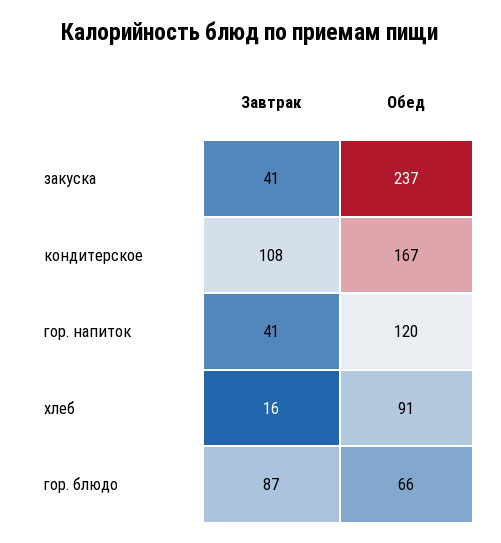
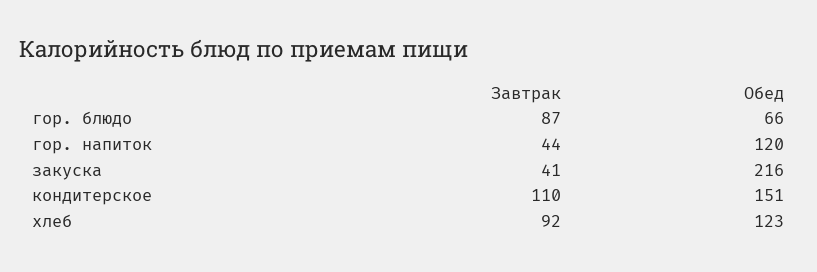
  {
    "Завтрак": {
      "закуска": 41,
-     "кондитерское": 108,
+     "кондитерское": 110,
-     "гор. напиток": 41,
+     "гор. напиток": 44,
-     "хлеб": 16,
+     "хлеб": 92,
      "гор. блюдо": 87
    },
    "Обед": {
-     "закуска": 237,
+     "закуска": 216,
-     "кондитерское": 167,
+     "кондитерское": 151,
      "гор. напиток": 120,
-     "хлеб": 91,
+     "хлеб": 123,
      "гор. блюдо": 66
    }
  }

